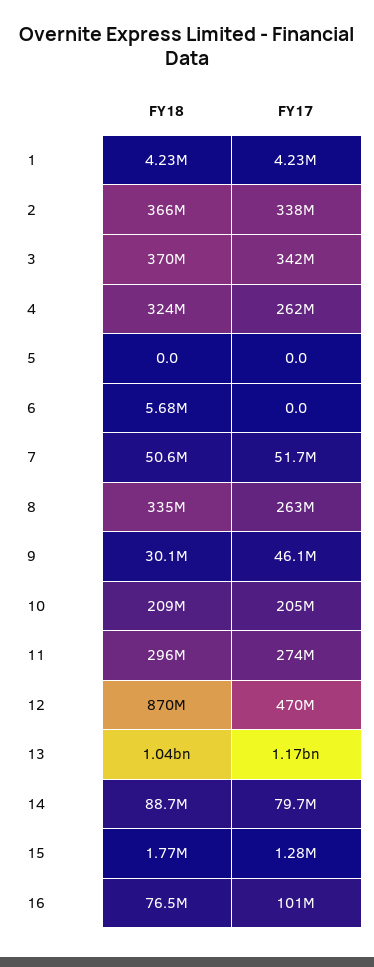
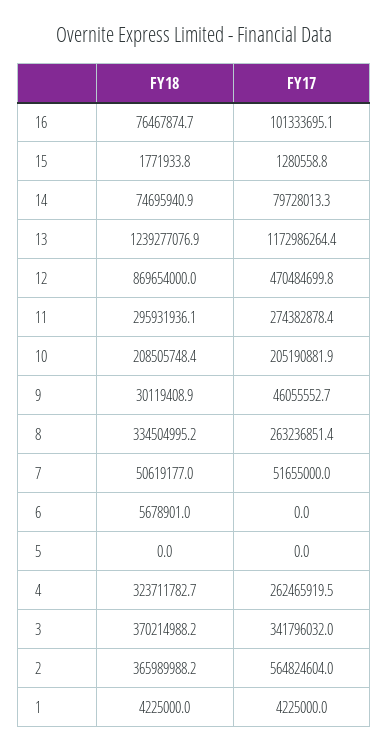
  {
    "FY18": {
      "1": 4225000,
      "2": 365989988.2,
      "3": 370214988.2,
      "4": 323711782.7,
      "5": 0,
      "6": 5678901,
      "7": 50619177,
      "8": 334504995.2,
      "9": 30119408.9,
      "10": 208505748.4,
      "11": 295931936.1,
      "12": 869654000,
-     "13": 1040000000,
+     "13": 1239277076.9,
-     "14": 88700000,
+     "14": 74695940.9,
      "15": 1771933.8,
      "16": 76467874.7
    },
    "FY17": {
      "1": 4225000,
-     "2": 338000000,
+     "2": 564824604,
      "3": 341796032,
      "4": 262465919.5,
      "5": 0,
      "6": 0,
      "7": 51655000,
      "8": 263236851.4,
      "9": 46055552.7,
      "10": 205190881.9,
      "11": 274382878.4,
      "12": 470484699.8,
      "13": 1172986264.4,
      "14": 79728013.3,
      "15": 1280558.8,
      "16": 101333695.1
    }
  }

